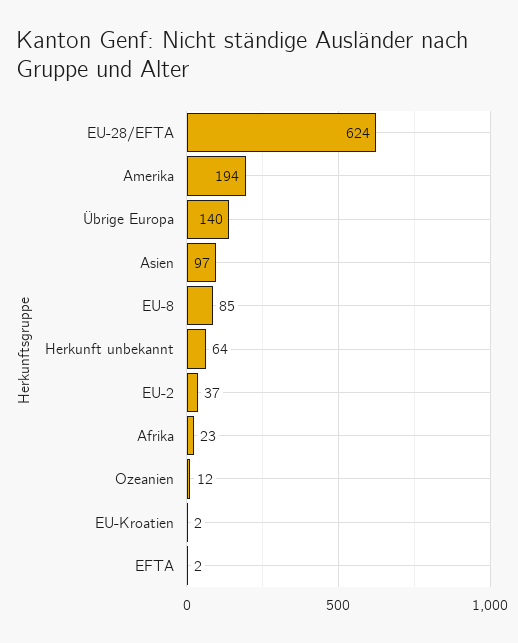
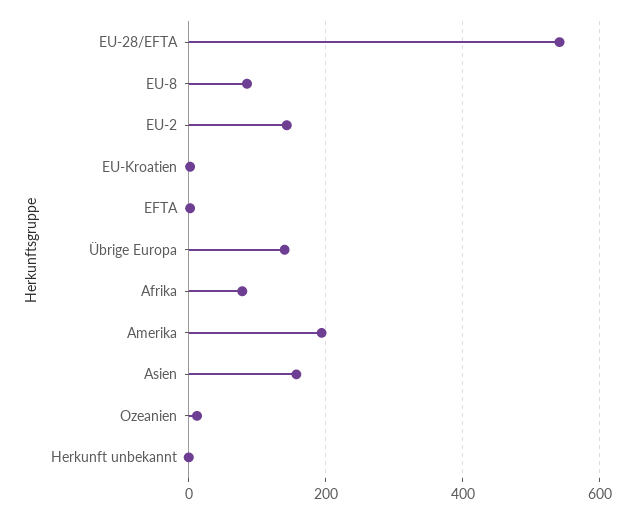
  {
-   "EU-28/EFTA": 624,
+   "EU-28/EFTA": 540,
    "Amerika": 194,
    "Übrige Europa": 140,
-   "Asien": 97,
+   "Asien": 160,
    "EU-8": 85,
-   "Herkunft unbekannt": 64,
+   "Herkunft unbekannt": 0,
-   "EU-2": 37,
+   "EU-2": 140,
-   "Afrika": 23,
+   "Afrika": 80,
    "Ozeanien": 12,
    "EU-Kroatien": 2,
    "EFTA": 2
  }

